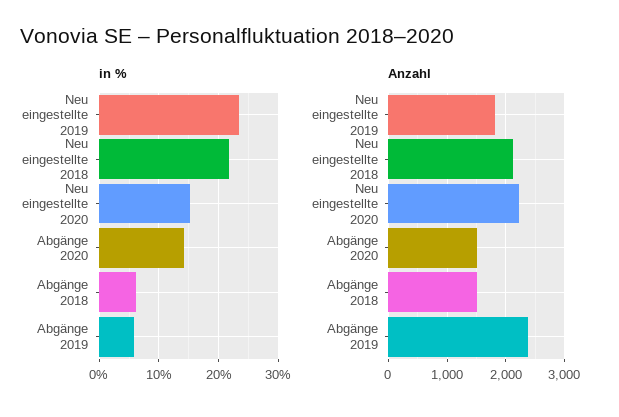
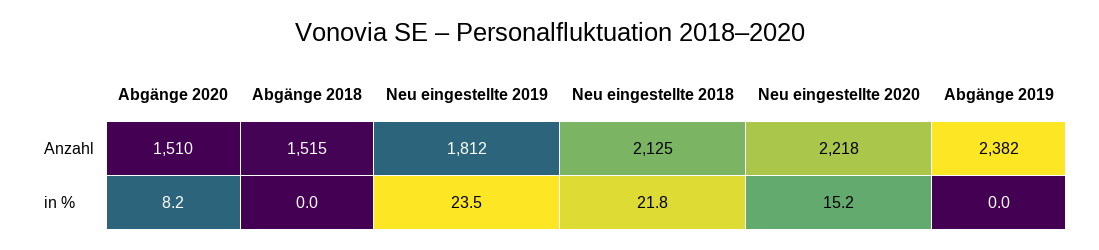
  {
    "in %": {
      "Neu eingestellte 2019": 23.5,
      "Neu eingestellte 2018": 21.8,
      "Neu eingestellte 2020": 15.2,
-     "Abgänge 2020": 14,
+     "Abgänge 2020": 8.2,
-     "Abgänge 2018": 6,
+     "Abgänge 2018": 0,
-     "Abgänge 2019": 6
+     "Abgänge 2019": 0
    },
    "Anzahl": {
      "Neu eingestellte 2019": 1812,
      "Neu eingestellte 2018": 2125,
      "Neu eingestellte 2020": 2218,
      "Abgänge 2020": 1510,
      "Abgänge 2018": 1515,
      "Abgänge 2019": 2382
    }
  }

